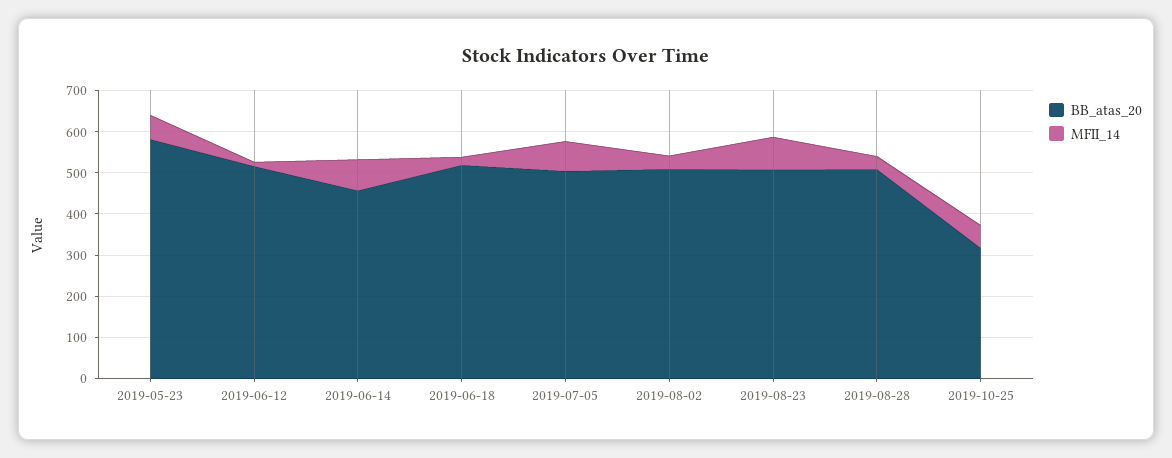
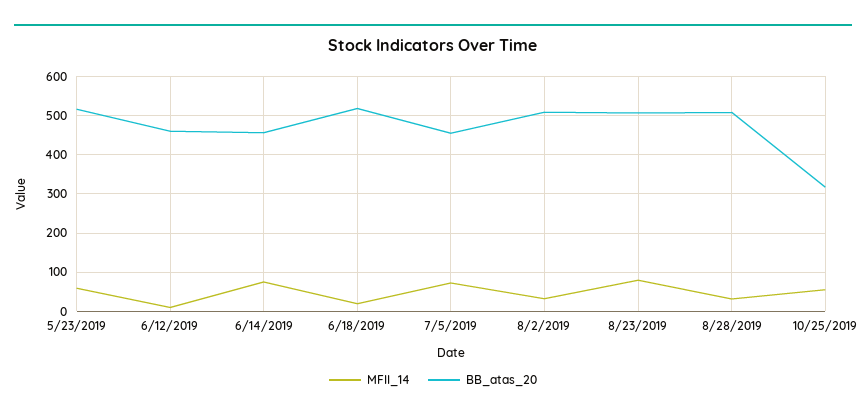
  {
    "BB_atas_20": {
-     "2019-05-23": 580,
+     "2019-05-23": 520,
-     "2019-06-12": 520,
+     "2019-06-12": 460,
      "2019-06-14": 460,
      "2019-06-18": 520,
-     "2019-07-05": 500,
+     "2019-07-05": 460,
      "2019-08-02": 500,
      "2019-08-23": 500,
      "2019-08-28": 500,
      "2019-10-25": 320
    },
    "MFII_14": {
      "2019-05-23": 60,
      "2019-06-12": 20,
      "2019-06-14": 80,
      "2019-06-18": 20,
      "2019-07-05": 80,
      "2019-08-02": 40,
      "2019-08-23": 80,
      "2019-08-28": 40,
      "2019-10-25": 60
    }
  }

